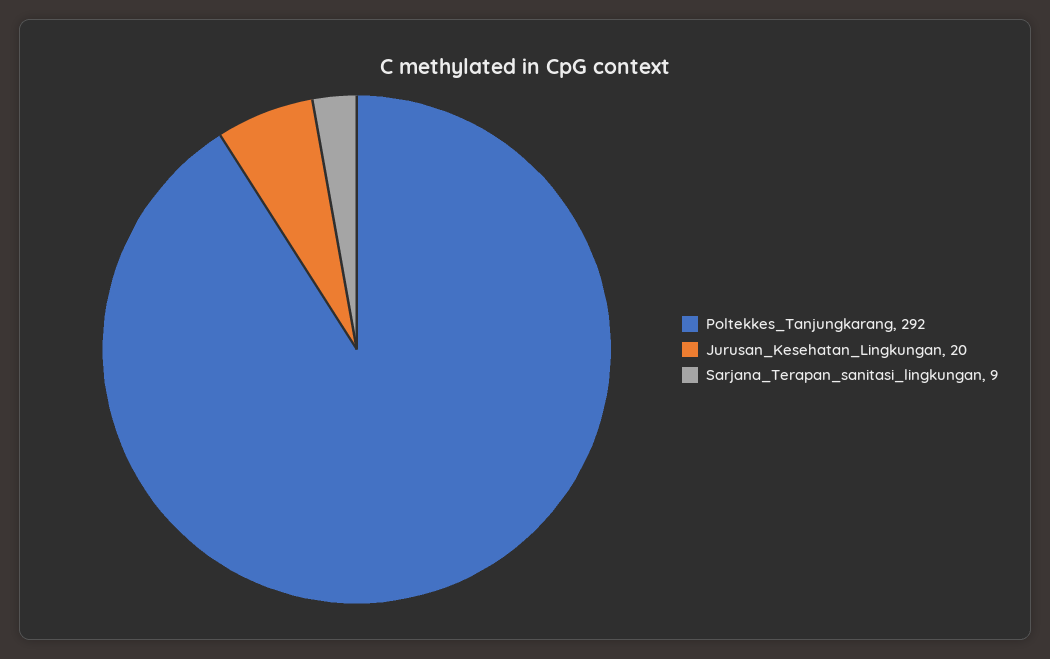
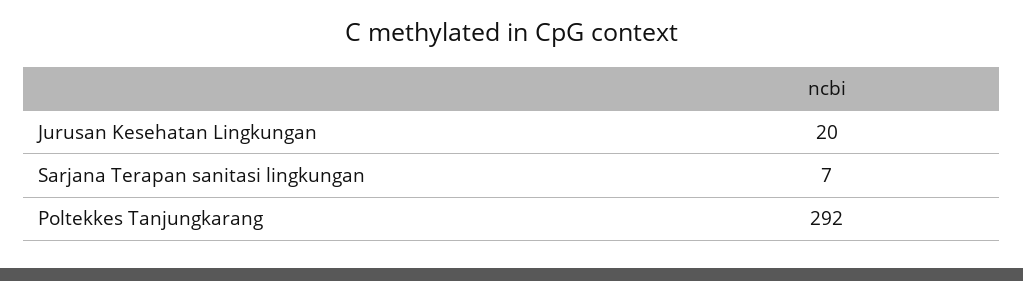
  {
    "Poltekkes_Tanjungkarang": 292,
    "Jurusan_Kesehatan_Lingkungan": 20,
-   "Sarjana_Terapan_sanitasi_lingkungan": 9
+   "Sarjana_Terapan_sanitasi_lingkungan": 7
  }

